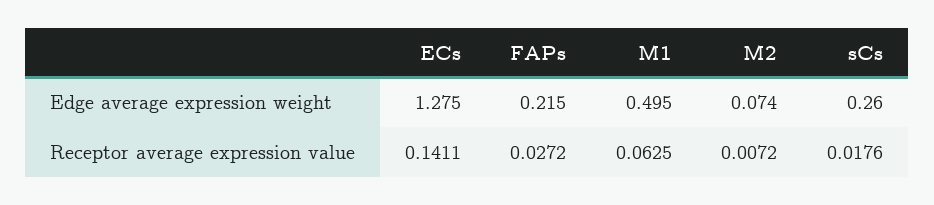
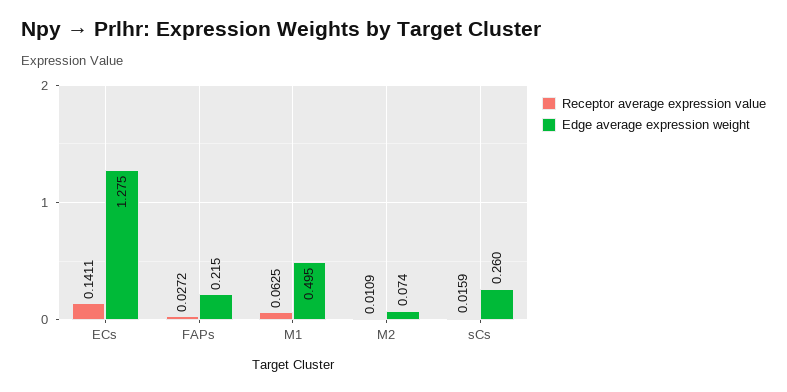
  {
    "Edge average expression weight": {
      "ECs": 1.275,
      "FAPs": 0.215,
      "M1": 0.495,
      "M2": 0.074,
      "sCs": 0.26
    },
    "Receptor average expression value": {
      "ECs": 0.1411,
      "FAPs": 0.0272,
      "M1": 0.0625,
-     "M2": 0.0072,
+     "M2": 0.0109,
-     "sCs": 0.0176
+     "sCs": 0.0159
    }
  }

